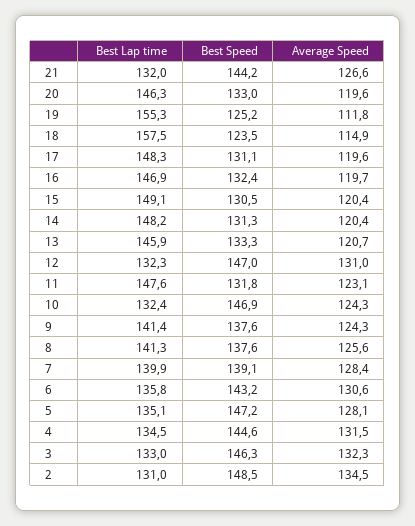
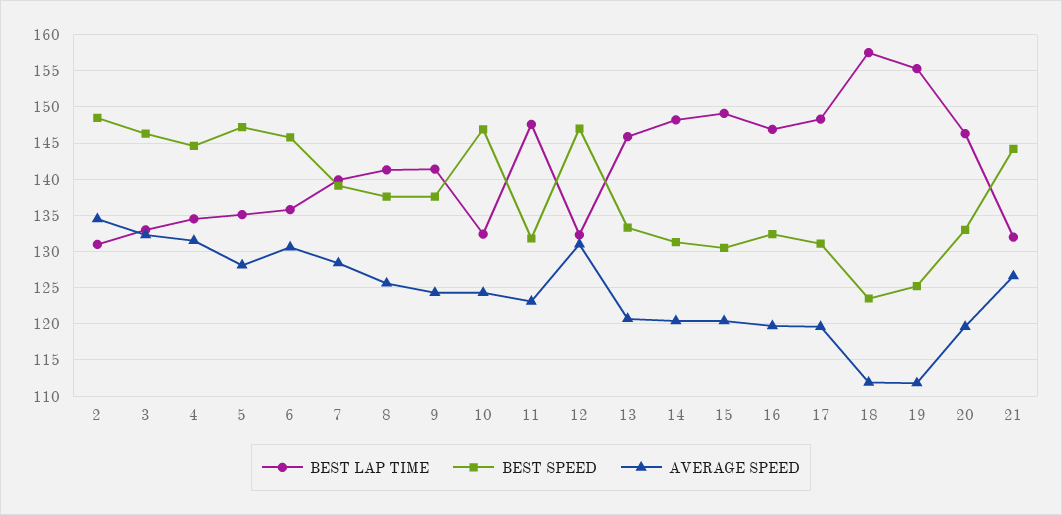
  {
    "Best Lap time": {
      "21": 132,
      "20": 146.3,
      "19": 155.3,
      "18": 157.5,
      "17": 148.3,
      "16": 146.9,
      "15": 149.1,
      "14": 148.2,
      "13": 145.9,
      "12": 132.3,
      "11": 147.6,
      "10": 132.4,
      "9": 141.4,
      "8": 141.3,
      "7": 139.9,
      "6": 135.8,
      "5": 135.1,
      "4": 134.5,
      "3": 133,
      "2": 131
    },
    "Best Speed": {
      "21": 144.2,
      "20": 133,
      "19": 125.2,
      "18": 123.5,
      "17": 131.1,
      "16": 132.4,
      "15": 130.5,
      "14": 131.3,
      "13": 133.3,
      "12": 147,
      "11": 131.8,
      "10": 146.9,
      "9": 137.6,
      "8": 137.6,
      "7": 139.1,
-     "6": 143.2,
+     "6": 146,
      "5": 147.2,
      "4": 144.6,
      "3": 146.3,
      "2": 148.5
    },
    "Average Speed": {
      "21": 126.6,
      "20": 119.6,
      "19": 111.8,
-     "18": 114.9,
+     "18": 112,
      "17": 119.6,
      "16": 119.7,
      "15": 120.4,
      "14": 120.4,
      "13": 120.7,
      "12": 131,
      "11": 123.1,
      "10": 124.3,
      "9": 124.3,
      "8": 125.6,
      "7": 128.4,
      "6": 130.6,
      "5": 128.1,
      "4": 131.5,
      "3": 132.3,
      "2": 134.5
    }
  }

